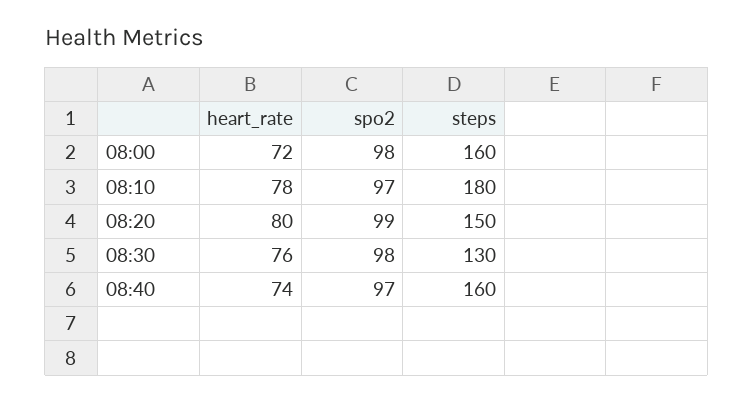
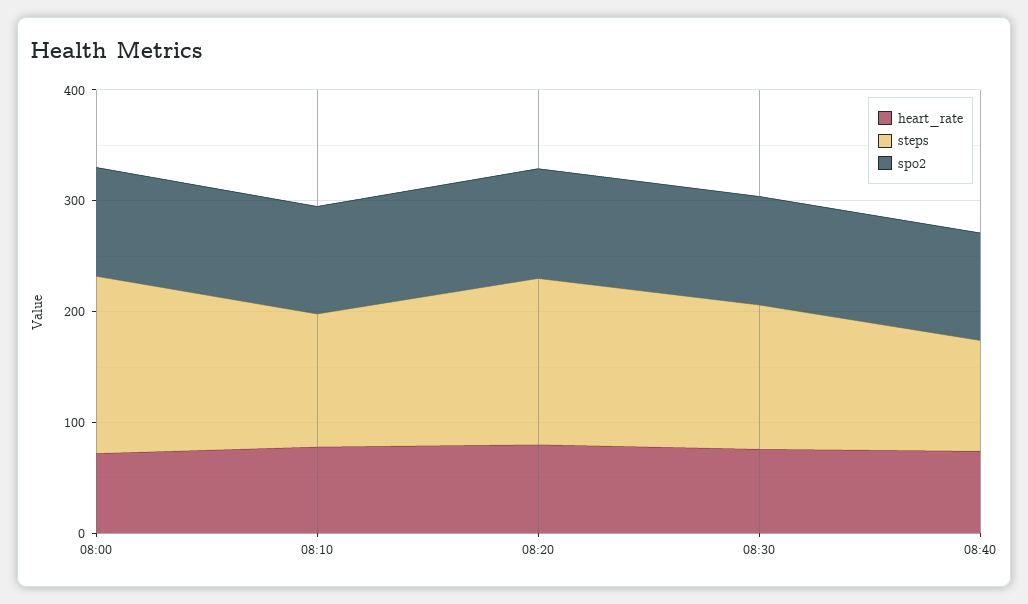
  {
    "heart_rate": {
      "08:00": 72,
      "08:10": 78,
      "08:20": 80,
      "08:30": 76,
      "08:40": 74
    },
    "spo2": {
      "08:00": 98,
      "08:10": 97,
      "08:20": 99,
      "08:30": 98,
      "08:40": 97
    },
    "steps": {
      "08:00": 160,
-     "08:10": 180,
+     "08:10": 120,
      "08:20": 150,
      "08:30": 130,
-     "08:40": 160
+     "08:40": 100
    }
  }

